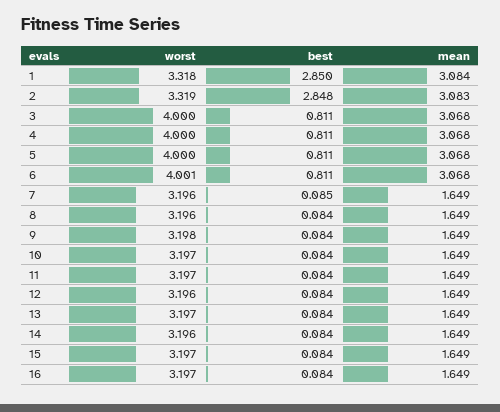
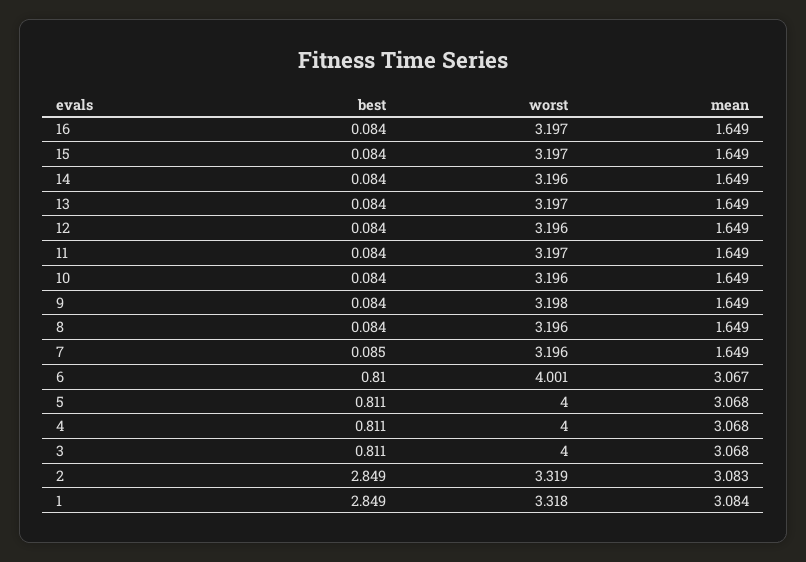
  {
    "worst": {
      "1": 3.318,
      "2": 3.319,
      "3": 4,
      "4": 4,
      "5": 4,
      "6": 4.001,
      "7": 3.196,
      "8": 3.196,
      "9": 3.198,
-     "10": 3.197,
+     "10": 3.196,
      "11": 3.197,
      "12": 3.196,
      "13": 3.197,
      "14": 3.196,
      "15": 3.197,
      "16": 3.197
    },
    "best": {
-     "1": 2.85,
+     "1": 2.849,
-     "2": 2.848,
+     "2": 2.849,
      "3": 0.811,
      "4": 0.811,
      "5": 0.811,
-     "6": 0.811,
+     "6": 0.81,
      "7": 0.085,
      "8": 0.084,
      "9": 0.084,
      "10": 0.084,
      "11": 0.084,
      "12": 0.084,
      "13": 0.084,
      "14": 0.084,
      "15": 0.084,
      "16": 0.084
    },
    "mean": {
      "1": 3.084,
      "2": 3.083,
      "3": 3.068,
      "4": 3.068,
      "5": 3.068,
-     "6": 3.068,
+     "6": 3.067,
      "7": 1.649,
      "8": 1.649,
      "9": 1.649,
      "10": 1.649,
      "11": 1.649,
      "12": 1.649,
      "13": 1.649,
      "14": 1.649,
      "15": 1.649,
      "16": 1.649
    }
  }

